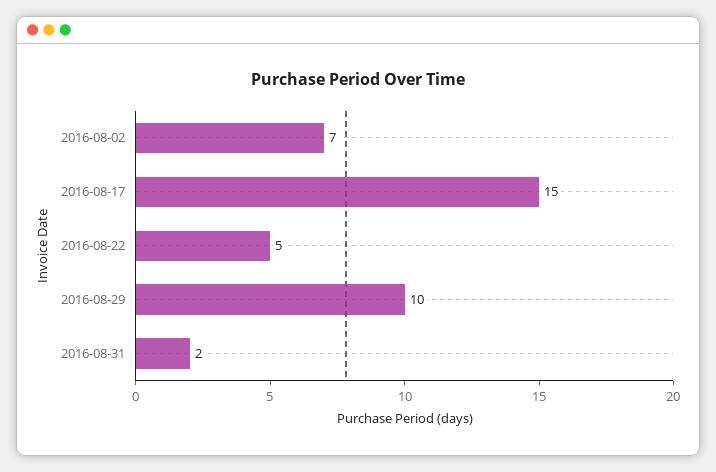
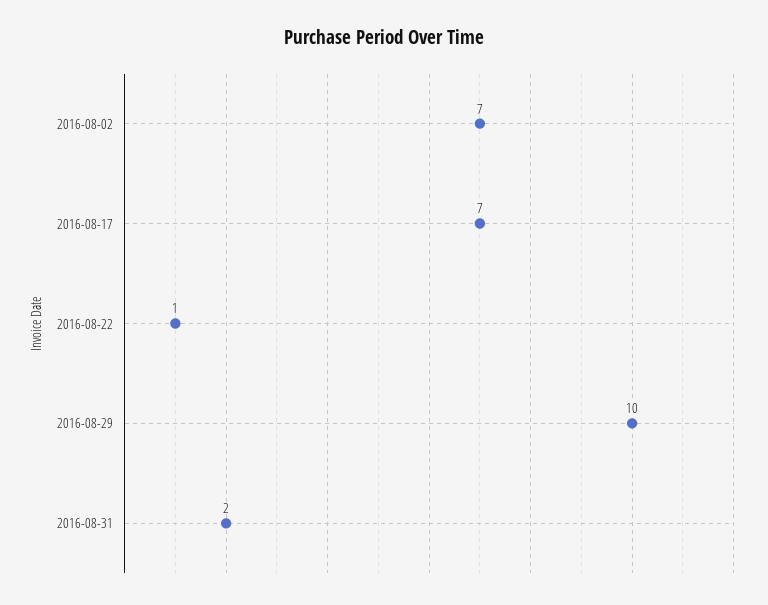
  {
    "2016-08-02": 7,
-   "2016-08-17": 15,
+   "2016-08-17": 7,
-   "2016-08-22": 5,
+   "2016-08-22": 1,
    "2016-08-29": 10,
    "2016-08-31": 2
  }

